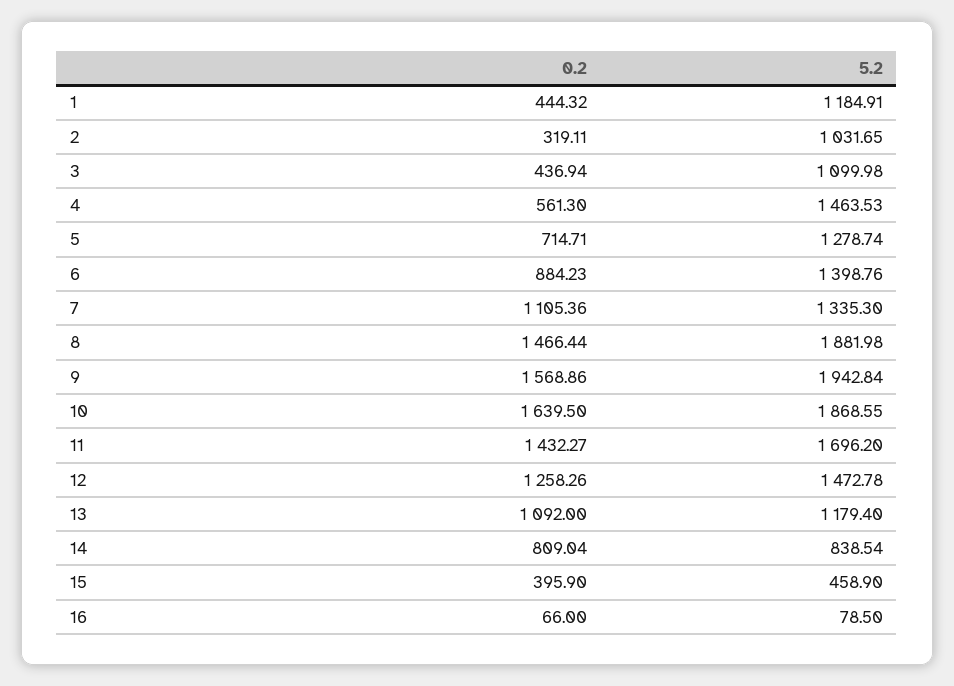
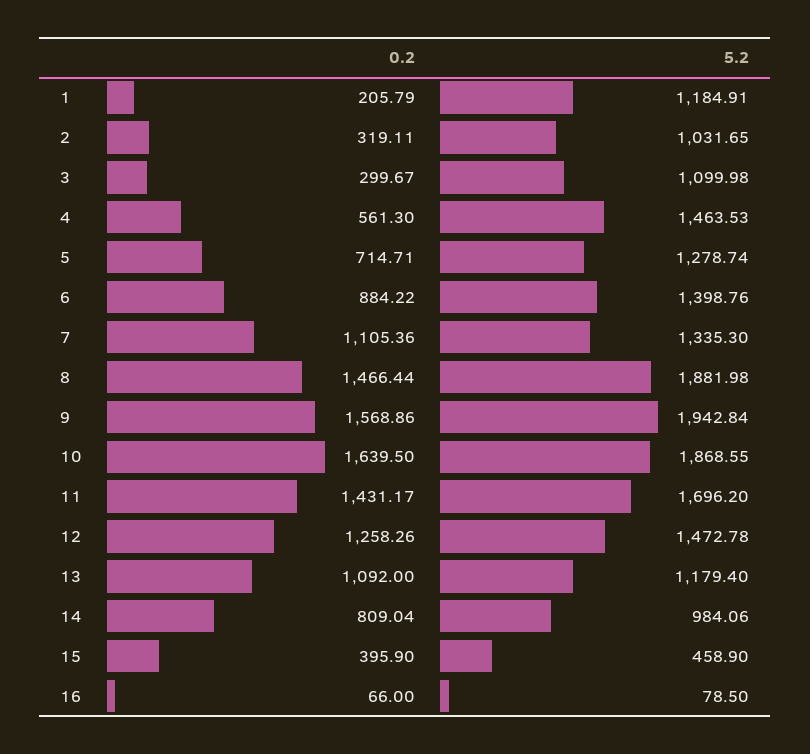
  {
    "0.2": {
-     "1": 444.32,
+     "1": 205.79,
      "2": 319.11,
-     "3": 436.94,
+     "3": 299.67,
      "4": 561.3,
      "5": 714.71,
-     "6": 884.23,
+     "6": 884.22,
      "7": 1105.36,
      "8": 1466.44,
      "9": 1568.86,
      "10": 1639.5,
-     "11": 1432.27,
+     "11": 1431.17,
      "12": 1258.26,
      "13": 1092,
      "14": 809.04,
      "15": 395.9,
      "16": 66
    },
    "5.2": {
      "1": 1184.91,
      "2": 1031.65,
      "3": 1099.98,
      "4": 1463.53,
      "5": 1278.74,
      "6": 1398.76,
      "7": 1335.3,
      "8": 1881.98,
      "9": 1942.84,
      "10": 1868.55,
      "11": 1696.2,
      "12": 1472.78,
      "13": 1179.4,
-     "14": 838.54,
+     "14": 984.06,
      "15": 458.9,
      "16": 78.5
    }
  }

